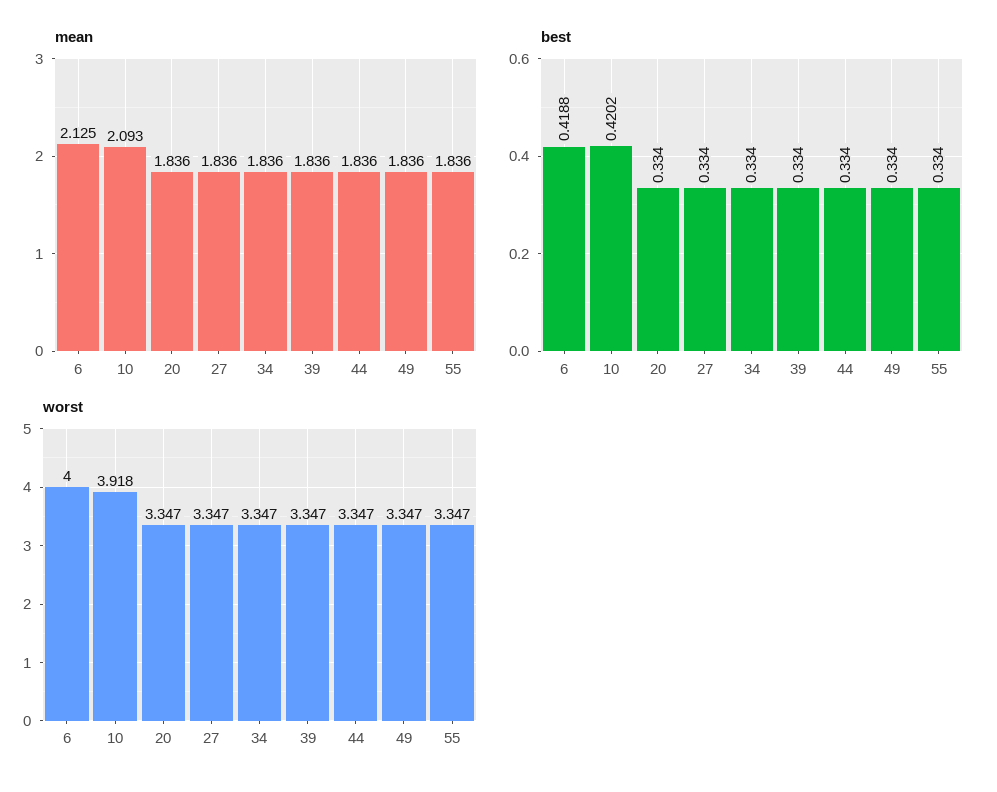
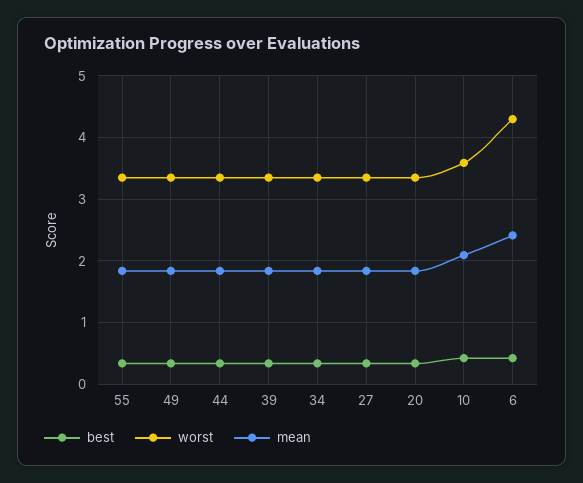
  {
    "mean": {
-     "6": 2.125,
+     "6": 2.4,
      "10": 2.093,
      "20": 1.836,
      "27": 1.836,
      "34": 1.836,
      "39": 1.836,
      "44": 1.836,
      "49": 1.836,
      "55": 1.836
    },
    "best": {
      "6": 0.4188,
      "10": 0.4202,
      "20": 0.334,
      "27": 0.334,
      "34": 0.334,
      "39": 0.334,
      "44": 0.334,
      "49": 0.334,
      "55": 0.334
    },
    "worst": {
-     "6": 4,
+     "6": 4.3,
-     "10": 3.918,
+     "10": 3.6,
      "20": 3.347,
      "27": 3.347,
      "34": 3.347,
      "39": 3.347,
      "44": 3.347,
      "49": 3.347,
      "55": 3.347
    }
  }

